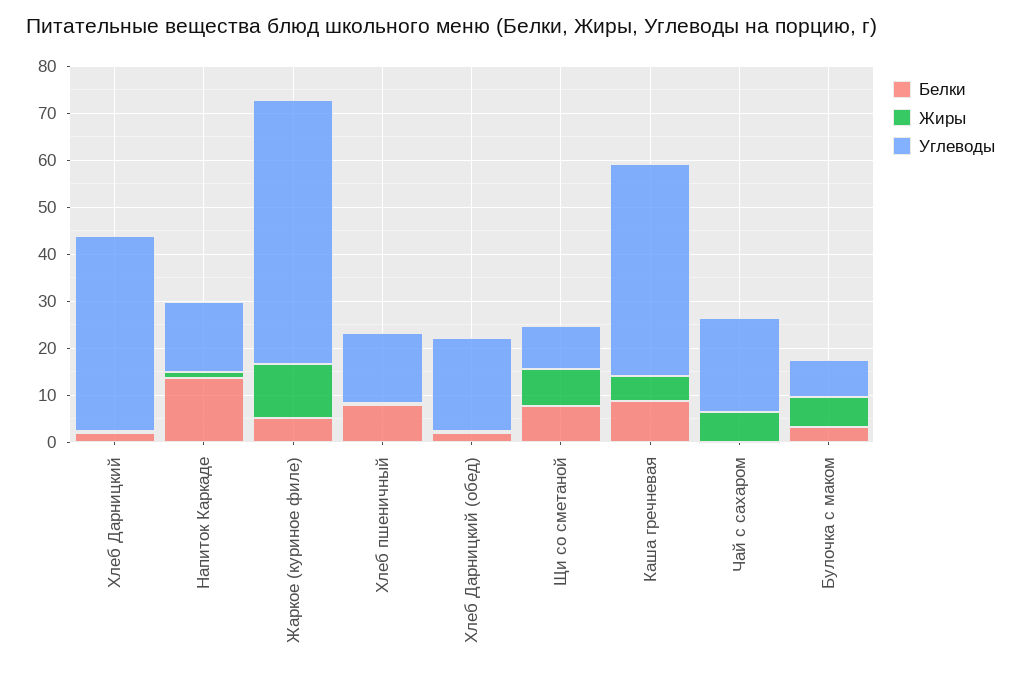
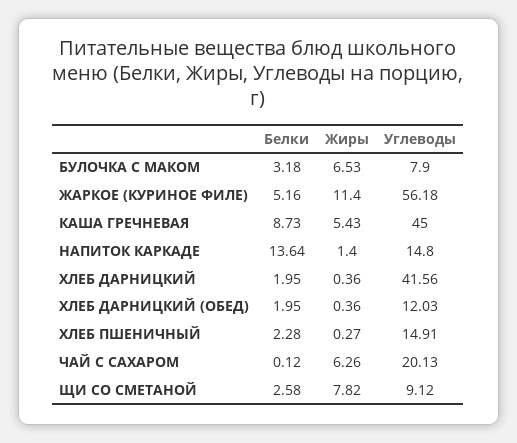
  {
    "Белки": {
      "Хлеб Дарницкий": 1.95,
      "Напиток Каркаде": 13.64,
      "Жаркое (куриное филе)": 5.16,
-     "Хлеб пшеничный": 8,
+     "Хлеб пшеничный": 2.28,
      "Хлеб Дарницкий (обед)": 1.95,
-     "Щи со сметаной": 8,
+     "Щи со сметаной": 2.58,
      "Каша гречневая": 8.73,
      "Чай с сахаром": 0.12,
      "Булочка с маком": 3.18
    },
    "Жиры": {
      "Хлеб Дарницкий": 0.36,
      "Напиток Каркаде": 1.4,
      "Жаркое (куриное филе)": 11.4,
      "Хлеб пшеничный": 0.27,
      "Хлеб Дарницкий (обед)": 0.36,
      "Щи со сметаной": 7.82,
      "Каша гречневая": 5.43,
      "Чай с сахаром": 6.26,
      "Булочка с маком": 6.53
    },
    "Углеводы": {
      "Хлеб Дарницкий": 41.56,
      "Напиток Каркаде": 14.8,
      "Жаркое (куриное филе)": 56.18,
      "Хлеб пшеничный": 14.91,
-     "Хлеб Дарницкий (обед)": 20,
+     "Хлеб Дарницкий (обед)": 12.03,
      "Щи со сметаной": 9.12,
      "Каша гречневая": 45,
      "Чай с сахаром": 20.13,
      "Булочка с маком": 7.9
    }
  }

